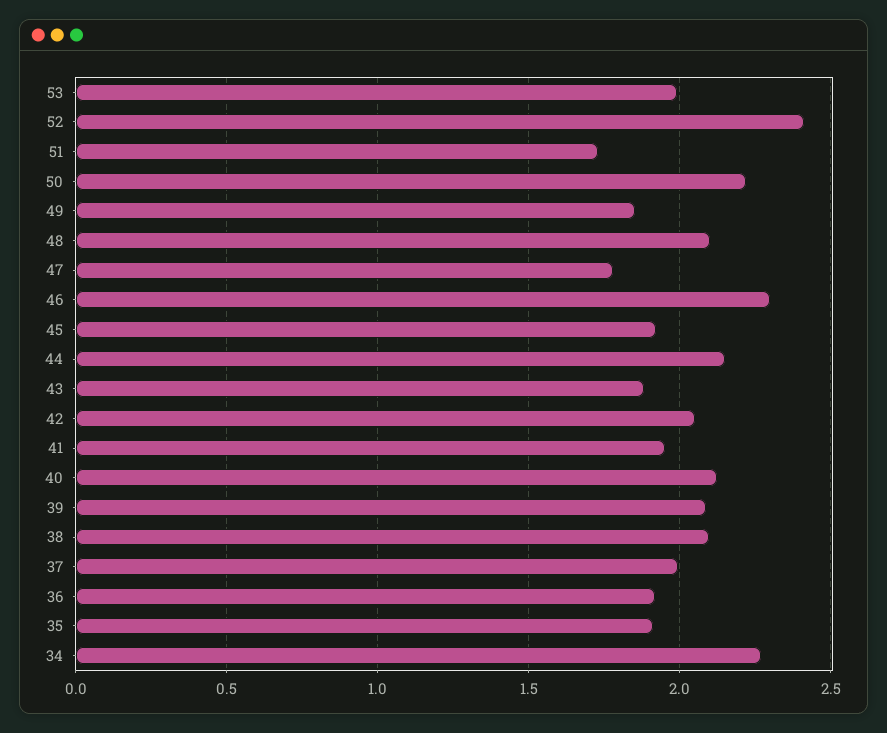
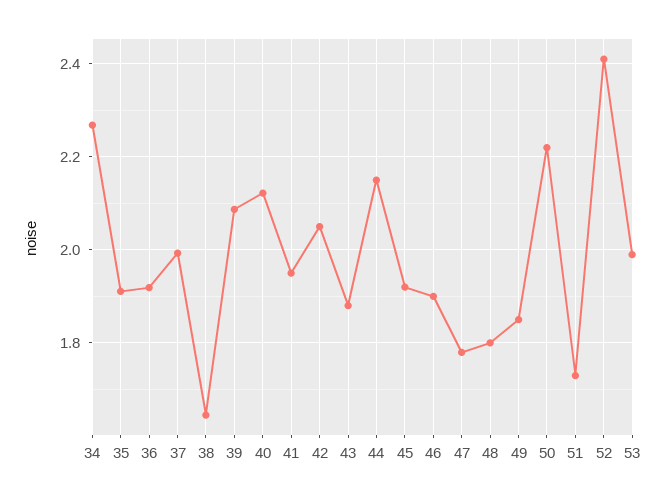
  {
    "53": 2,
    "52": 2.42,
    "51": 1.74,
    "50": 2.22,
    "49": 1.86,
-   "48": 2.1,
+   "48": 1.8,
    "47": 1.78,
-   "46": 2.3,
+   "46": 1.9,
    "45": 1.92,
    "44": 2.16,
    "43": 1.88,
    "42": 2.06,
    "41": 1.96,
    "40": 2.12,
    "39": 2.08,
-   "38": 2.1,
+   "38": 1.64,
    "37": 2,
    "36": 1.92,
    "35": 1.92,
    "34": 2.26
  }

